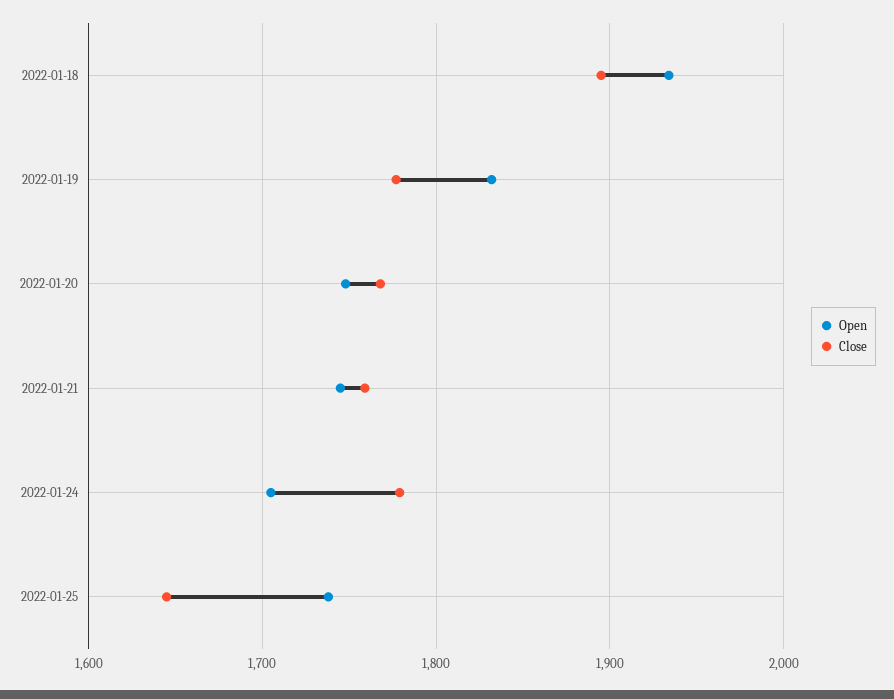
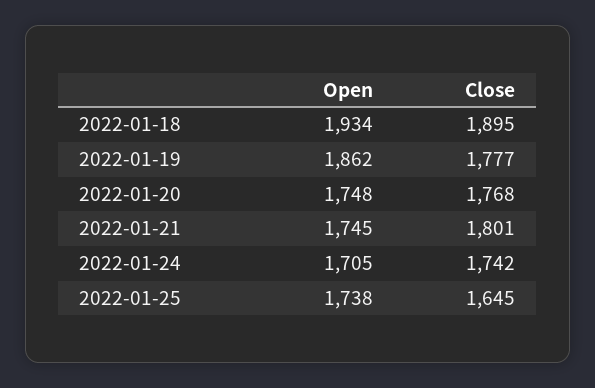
  {
    "Open": {
      "2022-01-18": 1934,
-     "2022-01-19": 1830,
+     "2022-01-19": 1862,
      "2022-01-20": 1748,
      "2022-01-21": 1745,
      "2022-01-24": 1705,
      "2022-01-25": 1738
    },
    "Close": {
      "2022-01-18": 1895,
      "2022-01-19": 1777,
      "2022-01-20": 1768,
-     "2022-01-21": 1760,
+     "2022-01-21": 1801,
-     "2022-01-24": 1780,
+     "2022-01-24": 1742,
      "2022-01-25": 1645
    }
  }

